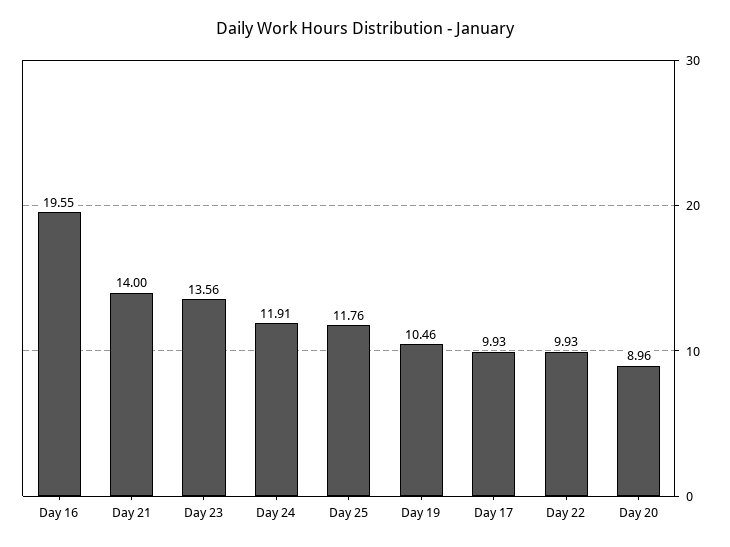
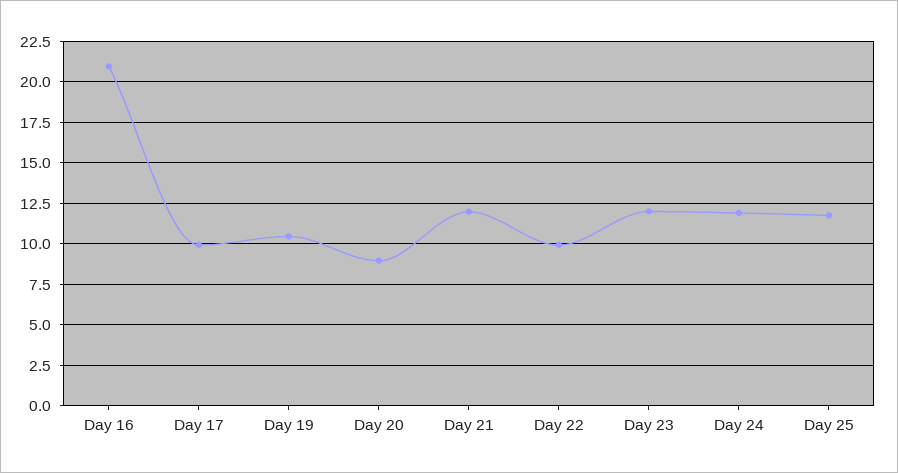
  {
-   "Day 16": 19.55,
+   "Day 16": 21,
-   "Day 21": 14,
+   "Day 21": 12,
-   "Day 23": 13.56,
+   "Day 23": 12,
    "Day 24": 11.91,
    "Day 25": 11.76,
    "Day 19": 10.46,
    "Day 17": 9.93,
    "Day 22": 9.93,
    "Day 20": 8.96
  }

